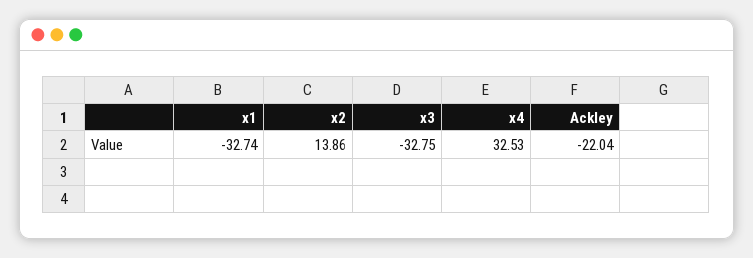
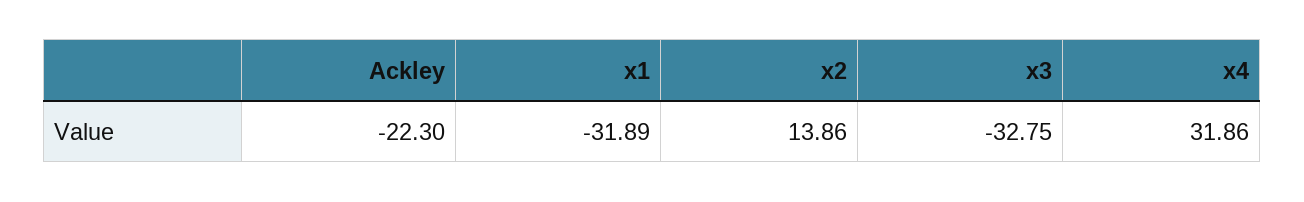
  {
-   "x1": -32.74,
+   "x1": -31.89,
    "x2": 13.86,
    "x3": -32.75,
-   "x4": 32.53,
+   "x4": 31.86,
-   "Ackley": -22.04
+   "Ackley": -22.3
  }

